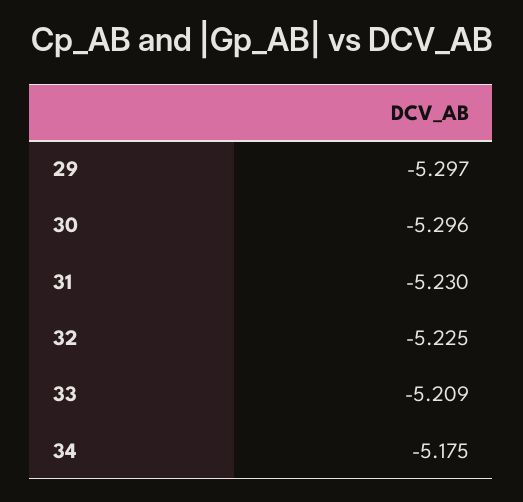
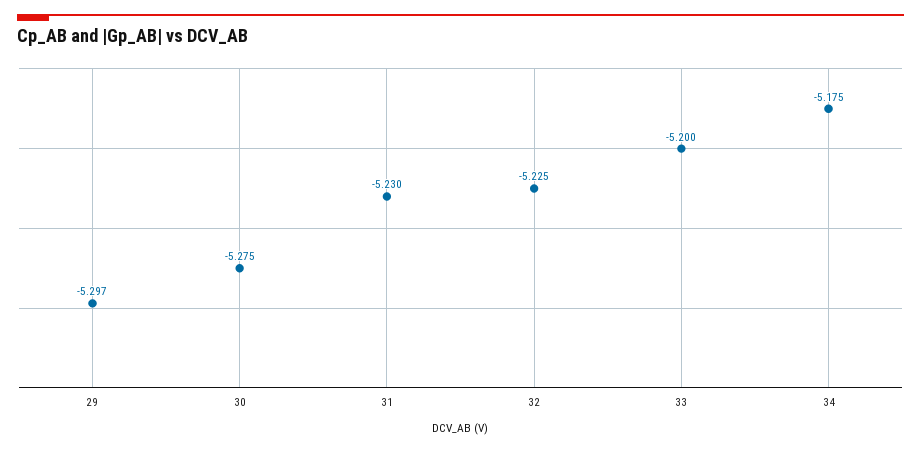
  {
    "29": -5.297,
-   "30": -5.296,
+   "30": -5.275,
    "31": -5.23,
    "32": -5.225,
-   "33": -5.209,
+   "33": -5.2,
    "34": -5.175
  }

